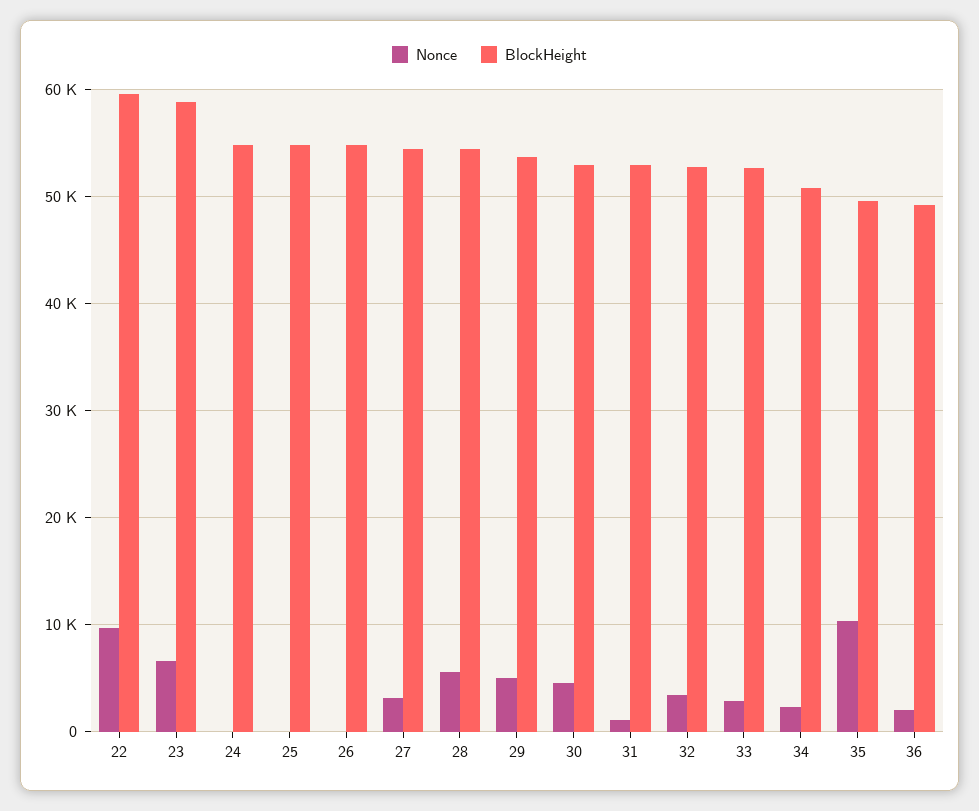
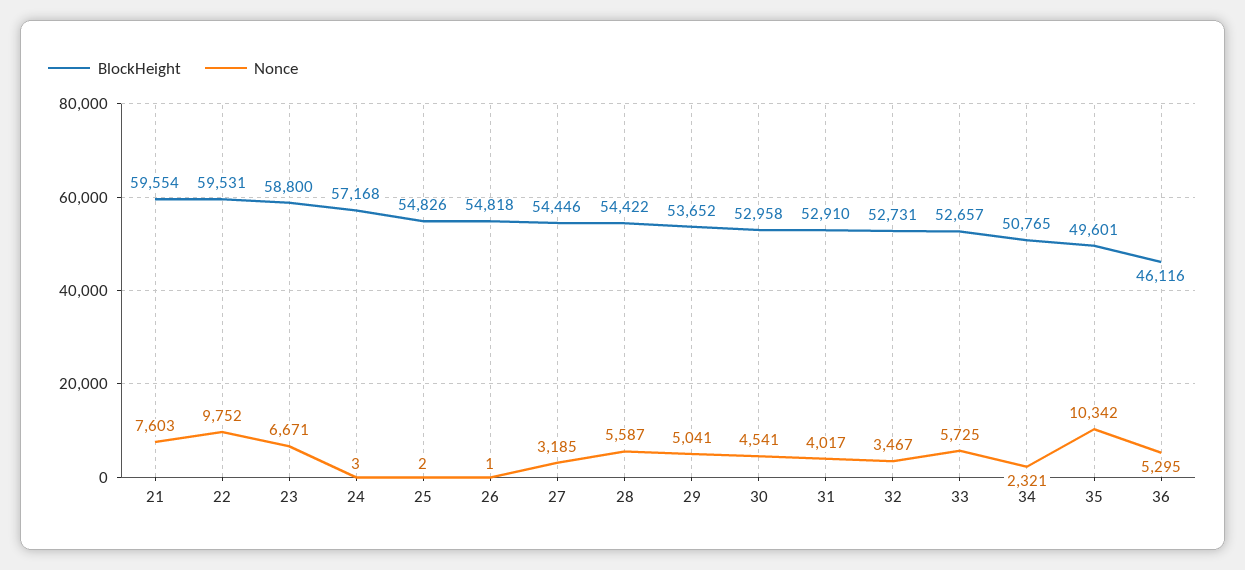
  {
    "Nonce": {
      "22": 9752,
      "23": 6671,
      "24": 3,
      "25": 2,
      "26": 1,
      "27": 3185,
      "28": 5587,
      "29": 5041,
      "30": 4541,
-     "31": 1000,
+     "31": 4017,
      "32": 3467,
-     "33": 3000,
+     "33": 5725,
      "34": 2321,
      "35": 10342,
-     "36": 2000
+     "36": 5295,
+     "21": 7603
    },
    "BlockHeight": {
      "22": 59531,
      "23": 58800,
-     "24": 55000,
+     "24": 57168,
      "25": 54826,
      "26": 54818,
      "27": 54446,
      "28": 54422,
      "29": 53652,
      "30": 52958,
      "31": 52910,
      "32": 52731,
      "33": 52657,
      "34": 50765,
      "35": 49601,
-     "36": 49000
+     "36": 46116,
+     "21": 59554
    }
  }

